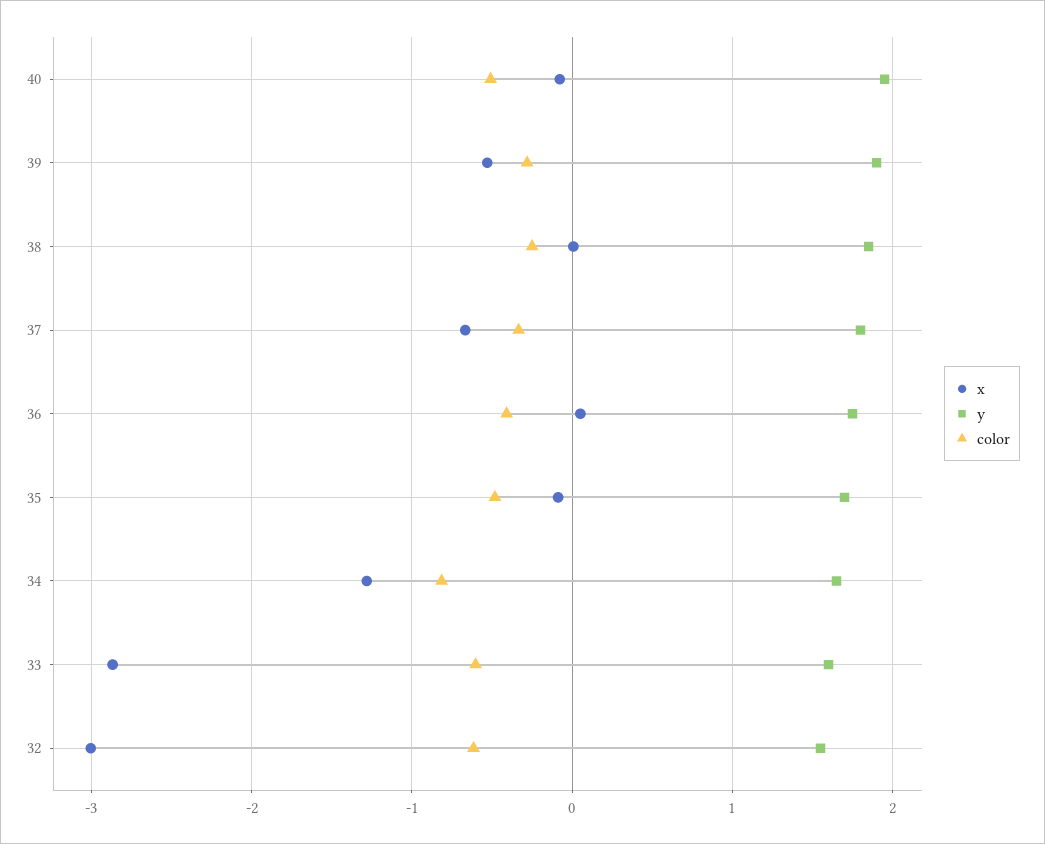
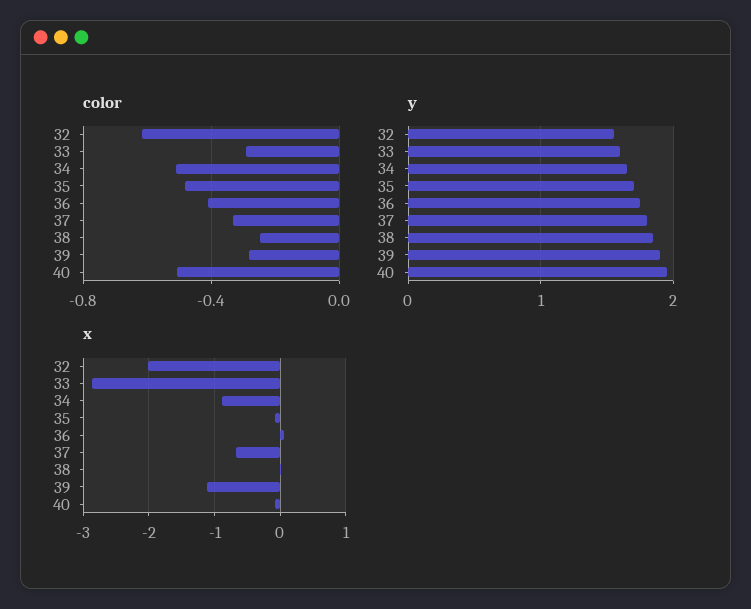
  {
    "x": {
      "40": -0.1,
-     "39": -0.5,
+     "39": -1.1,
      "38": 0,
      "37": -0.7,
      "36": 0.1,
      "35": -0.1,
-     "34": -1.3,
+     "34": -0.9,
      "33": -2.9,
-     "32": -3
+     "32": -2
    },
    "y": {
      "40": 2,
      "39": 1.9,
      "38": 1.9,
      "37": 1.8,
      "36": 1.8,
      "35": 1.7,
      "34": 1.7,
      "33": 1.6,
      "32": 1.6
    },
    "color": {
      "40": -0.5,
      "39": -0.3,
      "38": -0.25,
      "37": -0.35,
      "36": -0.4,
      "35": -0.5,
-     "34": -0.8,
+     "34": -0.5,
-     "33": -0.6,
+     "33": -0.3,
      "32": -0.6
    }
  }

